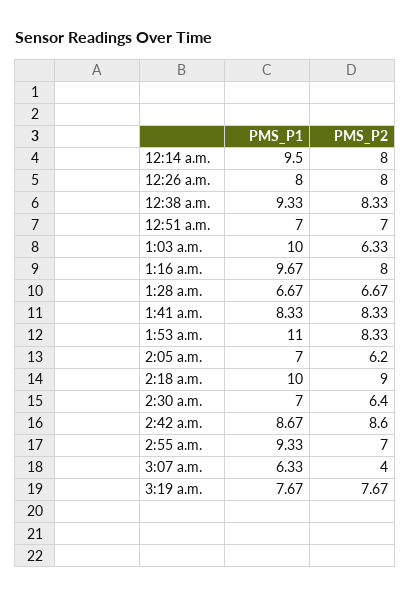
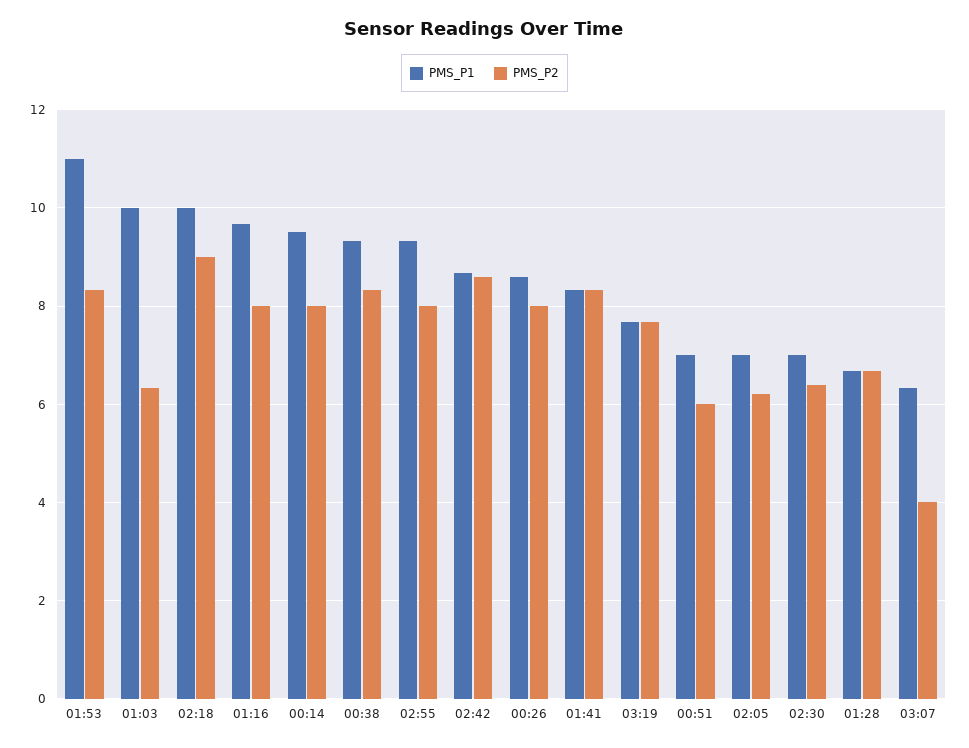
  {
    "PMS_P1": {
      "12:14 a.m.": 9.5,
-     "12:26 a.m.": 8,
+     "12:26 a.m.": 8.6,
      "12:38 a.m.": 9.33,
      "12:51 a.m.": 7,
      "1:03 a.m.": 10,
      "1:16 a.m.": 9.67,
      "1:28 a.m.": 6.67,
      "1:41 a.m.": 8.33,
      "1:53 a.m.": 11,
      "2:05 a.m.": 7,
      "2:18 a.m.": 10,
      "2:30 a.m.": 7,
      "2:42 a.m.": 8.67,
      "2:55 a.m.": 9.33,
      "3:07 a.m.": 6.33,
      "3:19 a.m.": 7.67
    },
    "PMS_P2": {
      "12:14 a.m.": 8,
      "12:26 a.m.": 8,
      "12:38 a.m.": 8.33,
-     "12:51 a.m.": 7,
+     "12:51 a.m.": 6,
      "1:03 a.m.": 6.33,
      "1:16 a.m.": 8,
      "1:28 a.m.": 6.67,
      "1:41 a.m.": 8.33,
      "1:53 a.m.": 8.33,
      "2:05 a.m.": 6.2,
      "2:18 a.m.": 9,
      "2:30 a.m.": 6.4,
      "2:42 a.m.": 8.6,
-     "2:55 a.m.": 7,
+     "2:55 a.m.": 8,
      "3:07 a.m.": 4,
      "3:19 a.m.": 7.67
    }
  }

